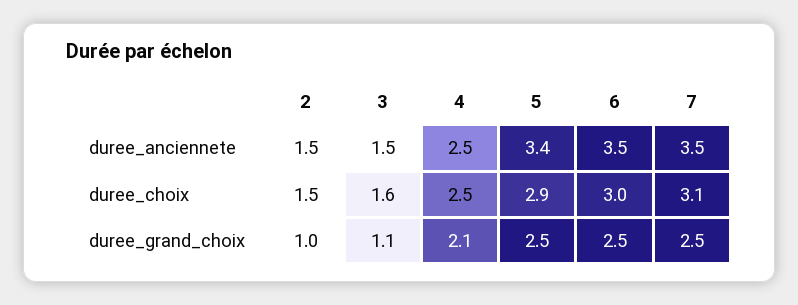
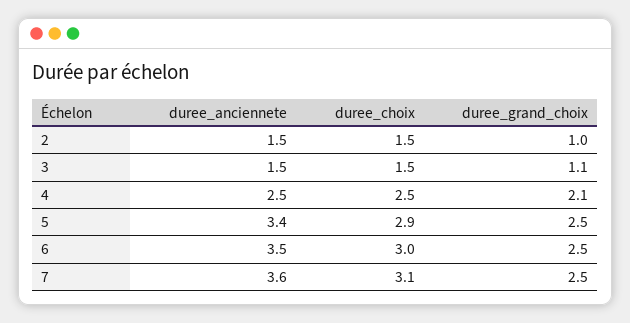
  {
    "2": {
      "duree_anciennete": 1.5,
      "duree_choix": 1.5,
      "duree_grand_choix": 1
    },
    "3": {
      "duree_anciennete": 1.5,
-     "duree_choix": 1.6,
+     "duree_choix": 1.5,
      "duree_grand_choix": 1.1
    },
    "4": {
      "duree_anciennete": 2.5,
      "duree_choix": 2.5,
      "duree_grand_choix": 2.1
    },
    "5": {
      "duree_anciennete": 3.4,
      "duree_choix": 2.9,
      "duree_grand_choix": 2.5
    },
    "6": {
      "duree_anciennete": 3.5,
      "duree_choix": 3,
      "duree_grand_choix": 2.5
    },
    "7": {
-     "duree_anciennete": 3.5,
+     "duree_anciennete": 3.6,
      "duree_choix": 3.1,
      "duree_grand_choix": 2.5
    }
  }

